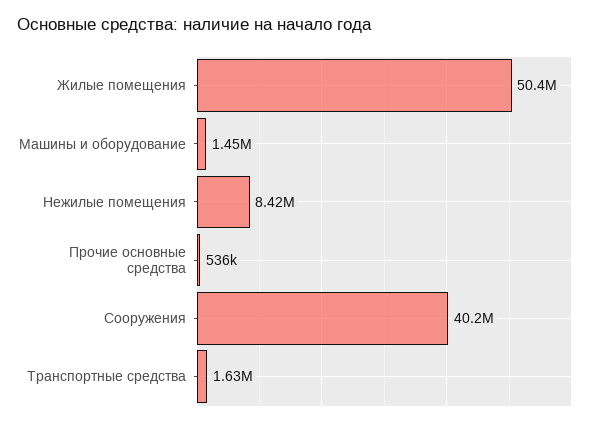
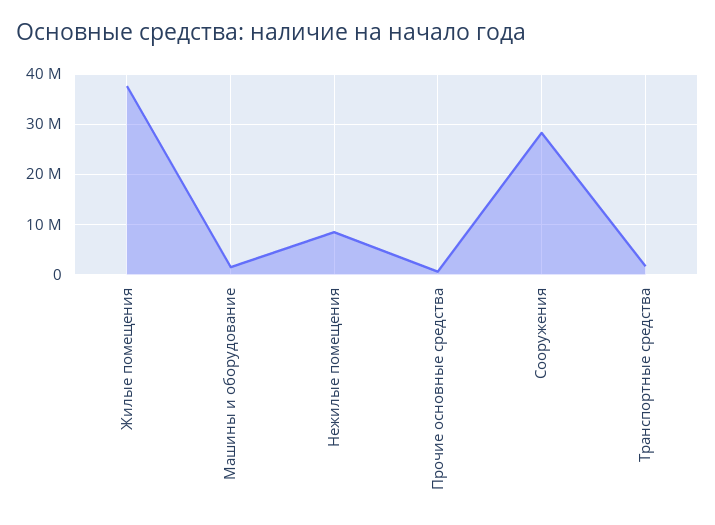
  {
-   "Жилые помещения": 50400000,
+   "Жилые помещения": 38000000,
    "Машины и оборудование": 1450000,
    "Нежилые помещения": 8420000,
    "Прочие основные средства": 536000,
-   "Сооружения": 40200000,
+   "Сооружения": 28000000,
    "Транспортные средства": 1630000
  }

